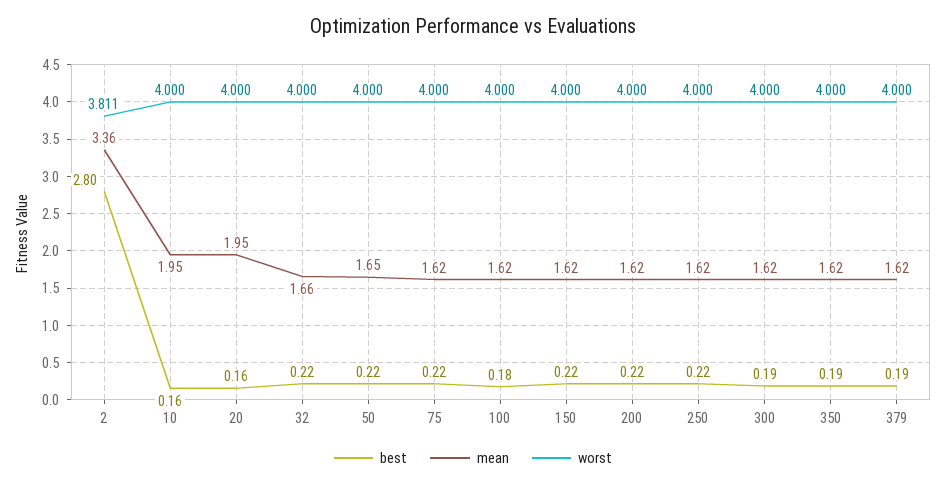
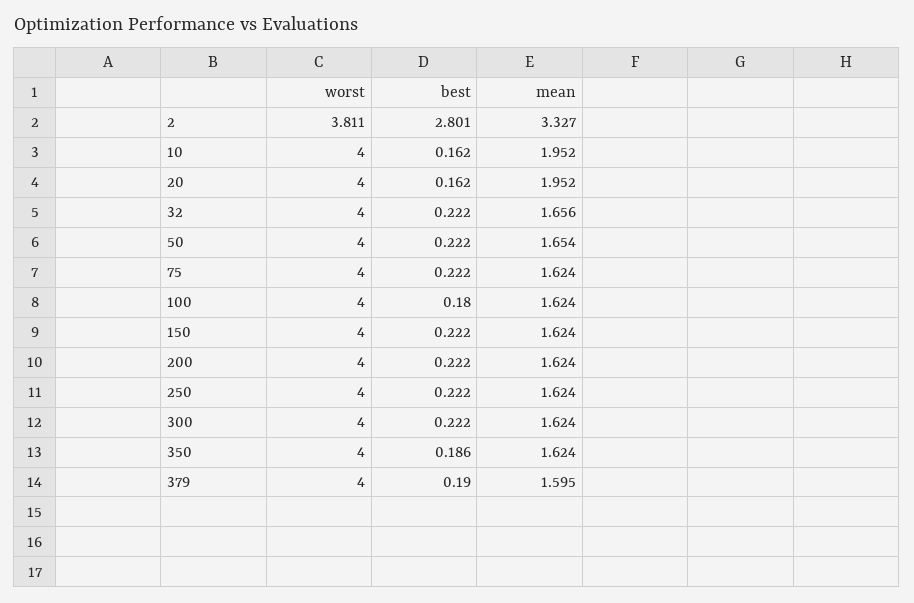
  {
    "best": {
      "2": 2.801,
      "10": 0.162,
      "20": 0.162,
      "32": 0.222,
      "50": 0.222,
      "75": 0.222,
      "100": 0.18,
      "150": 0.222,
      "200": 0.222,
      "250": 0.222,
-     "300": 0.19,
+     "300": 0.222,
      "350": 0.186,
      "379": 0.19
    },
    "mean": {
-     "2": 3.36,
+     "2": 3.327,
      "10": 1.952,
      "20": 1.952,
      "32": 1.656,
      "50": 1.654,
      "75": 1.624,
      "100": 1.624,
      "150": 1.624,
      "200": 1.624,
      "250": 1.624,
      "300": 1.624,
      "350": 1.624,
-     "379": 1.62
+     "379": 1.595
    },
    "worst": {
      "2": 3.811,
      "10": 4,
      "20": 4,
      "32": 4,
      "50": 4,
      "75": 4,
      "100": 4,
      "150": 4,
      "200": 4,
      "250": 4,
      "300": 4,
      "350": 4,
      "379": 4
    }
  }

